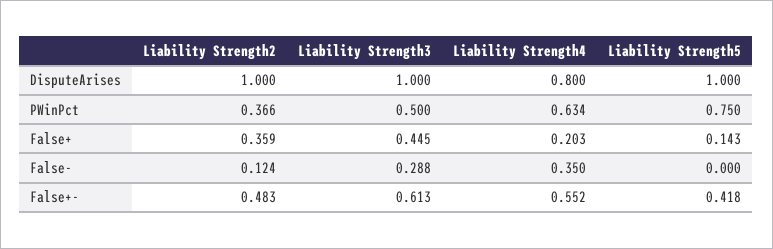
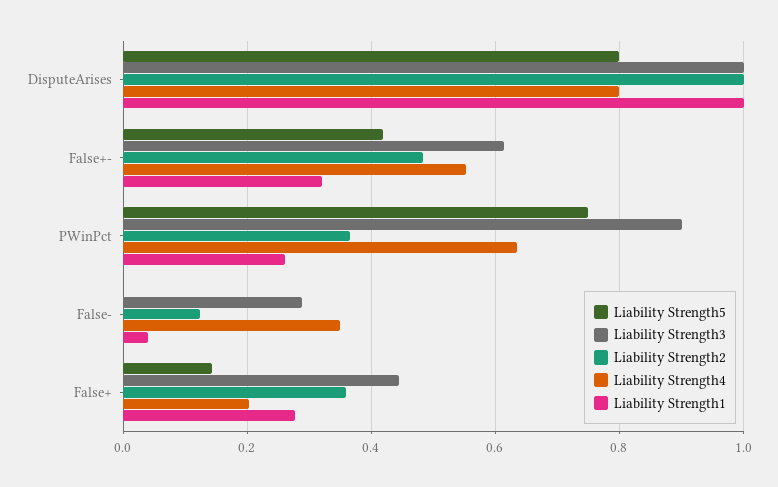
  {
    "Liability Strength2": {
      "DisputeArises": 1,
      "PWinPct": 0.366,
      "False+": 0.359,
      "False-": 0.124,
      "False+-": 0.483
    },
    "Liability Strength3": {
      "DisputeArises": 1,
-     "PWinPct": 0.5,
+     "PWinPct": 0.9,
      "False+": 0.445,
      "False-": 0.288,
      "False+-": 0.613
    },
    "Liability Strength4": {
      "DisputeArises": 0.8,
      "PWinPct": 0.634,
      "False+": 0.203,
      "False-": 0.35,
      "False+-": 0.552
    },
    "Liability Strength5": {
-     "DisputeArises": 1,
+     "DisputeArises": 0.8,
      "PWinPct": 0.75,
      "False+": 0.143,
      "False-": 0,
      "False+-": 0.418
-   }
+   },
+   "Liability Strength1": {
+     "DisputeArises": 1,
+     "False+-": 0.32,
+     "PWinPct": 0.26,
+     "False-": 0.04,
+     "False+": 0.28
+   }
  }

